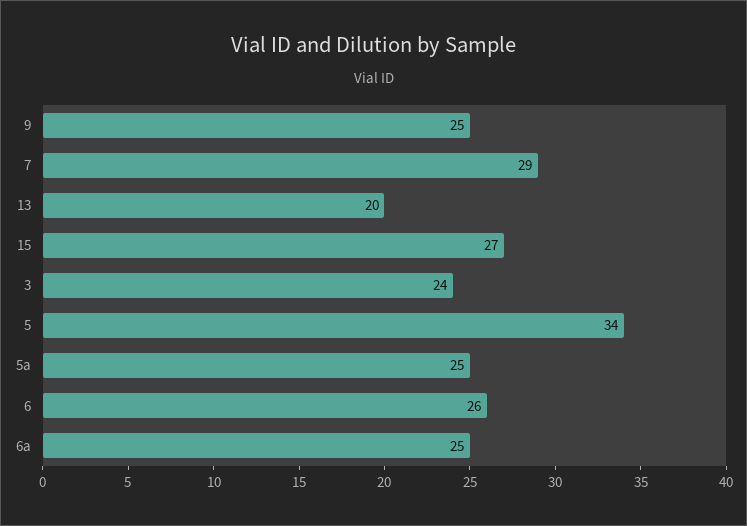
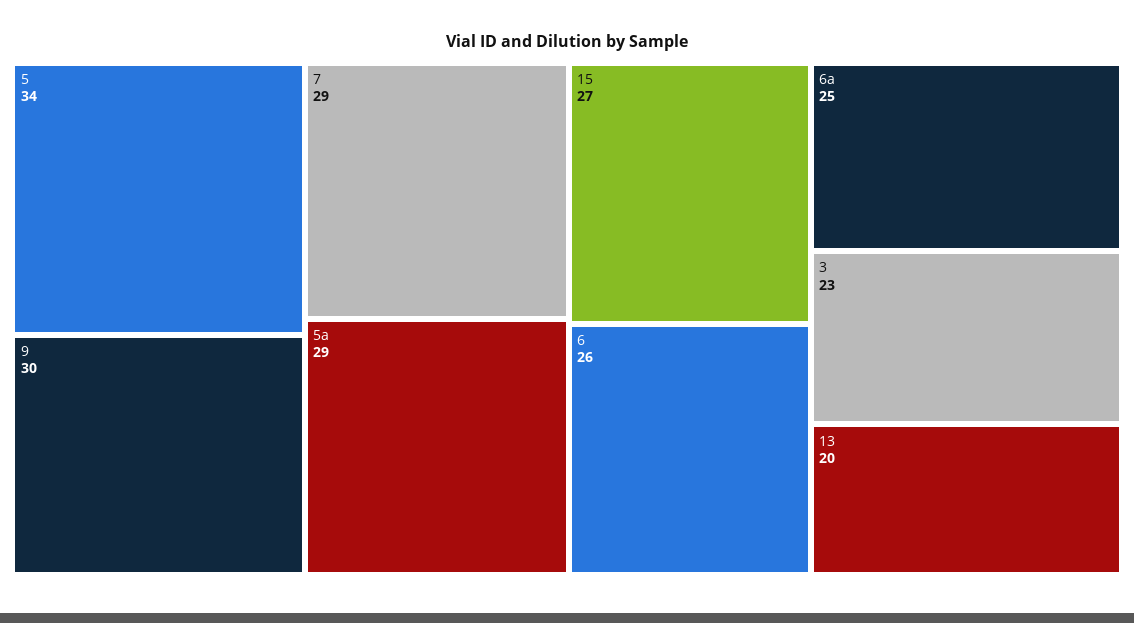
  {
-   "9": 25,
+   "9": 30,
    "7": 29,
    "13": 20,
    "15": 27,
-   "3": 24,
+   "3": 23,
    "5": 34,
-   "5a": 25,
+   "5a": 29,
    "6": 26,
    "6a": 25
  }

